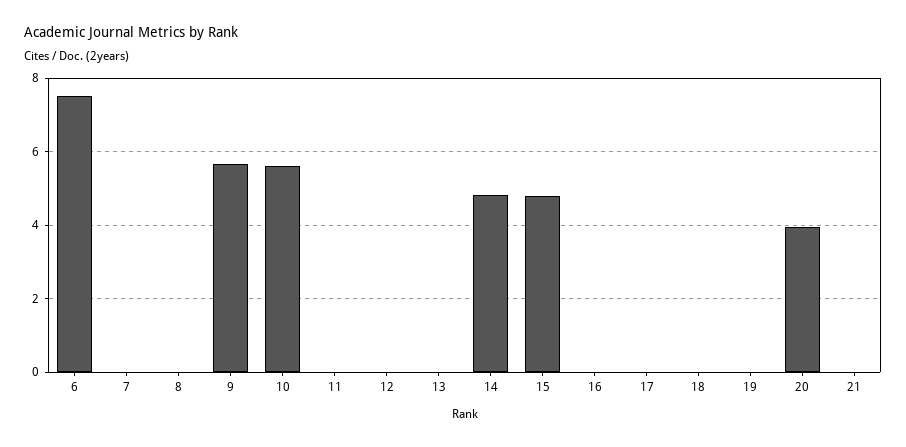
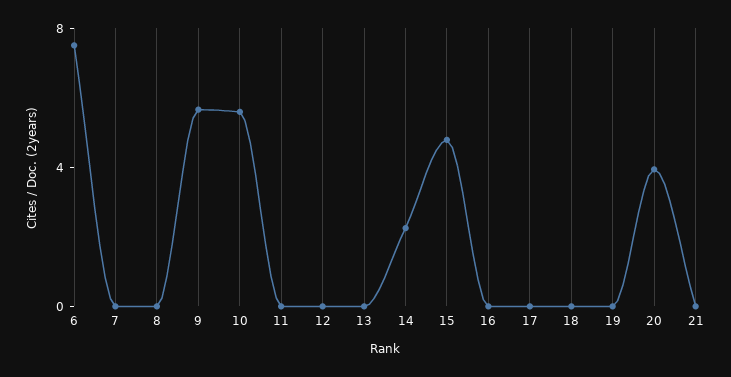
  {
    "6": 7.6,
    "7": 0,
    "8": 0,
    "9": 5.6,
    "10": 5.6,
    "11": 0,
    "12": 0,
    "13": 0,
-   "14": 4.8,
+   "14": 2,
    "15": 4.8,
    "16": 0,
    "17": 0,
    "18": 0,
    "19": 0,
    "20": 4,
    "21": 0
  }

